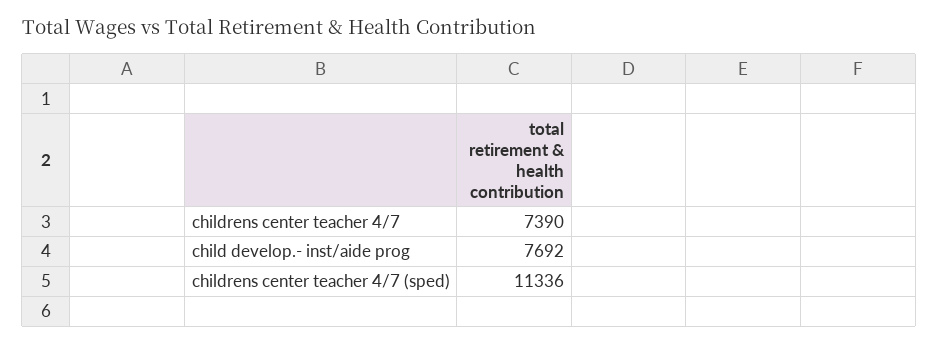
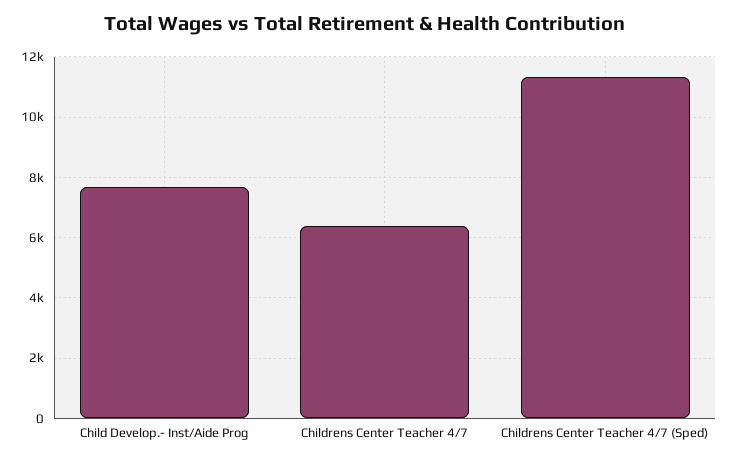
  {
-   "childrens center teacher 4/7": 7390,
+   "childrens center teacher 4/7": 6400,
    "child develop.- inst/aide prog": 7692,
    "childrens center teacher 4/7 (sped)": 11336
  }

